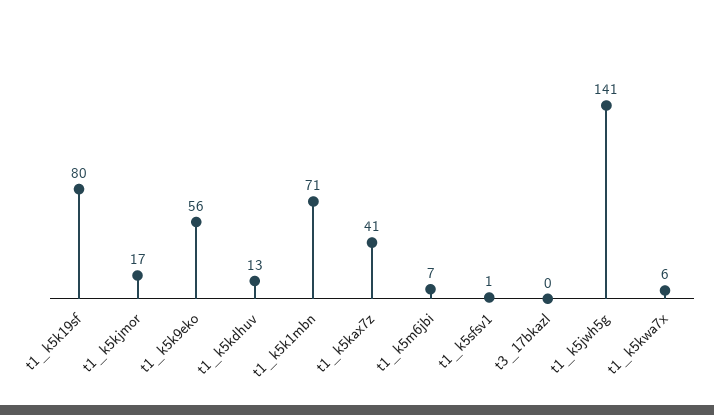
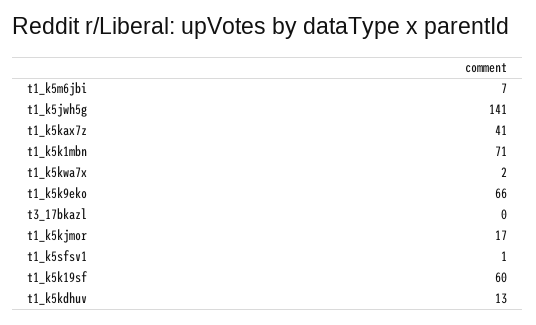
  {
-   "t1_k5k19sf": 80,
+   "t1_k5k19sf": 60,
    "t1_k5kjmor": 17,
-   "t1_k5k9eko": 56,
+   "t1_k5k9eko": 66,
    "t1_k5kdhuv": 13,
    "t1_k5k1mbn": 71,
    "t1_k5kax7z": 41,
    "t1_k5m6jbi": 7,
    "t1_k5sfsv1": 1,
    "t3_17bkazl": 0,
    "t1_k5jwh5g": 141,
-   "t1_k5kwa7x": 6
+   "t1_k5kwa7x": 2
  }

